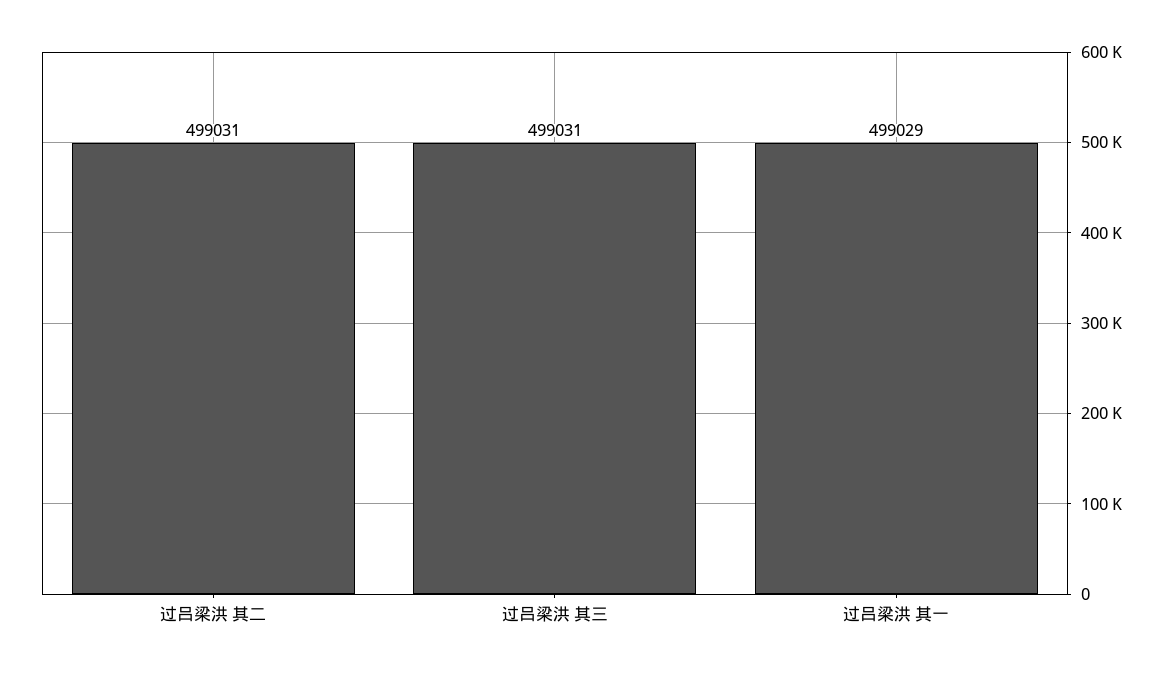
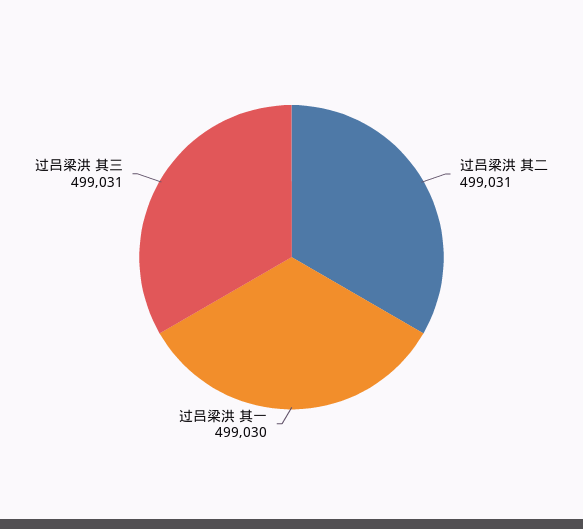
  {
    "过吕梁洪 其二": 499031,
    "过吕梁洪 其三": 499031,
-   "过吕梁洪 其一": 499029
+   "过吕梁洪 其一": 499030
  }

